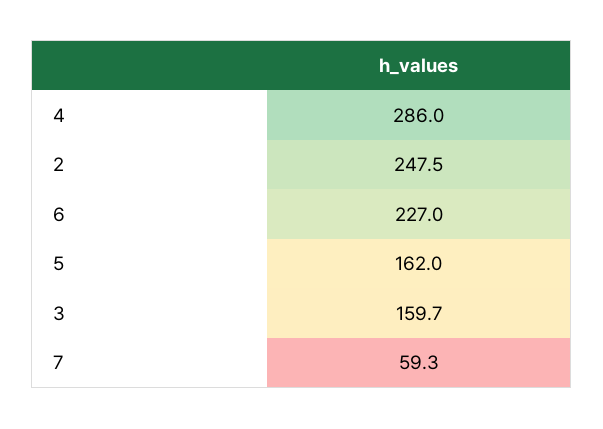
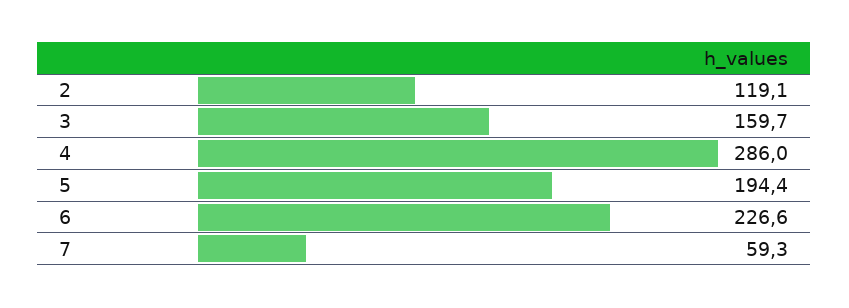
  {
    "4": 286,
-   "2": 247.5,
+   "2": 119.1,
-   "6": 227,
+   "6": 226.6,
-   "5": 162,
+   "5": 194.4,
    "3": 159.7,
    "7": 59.3
  }

